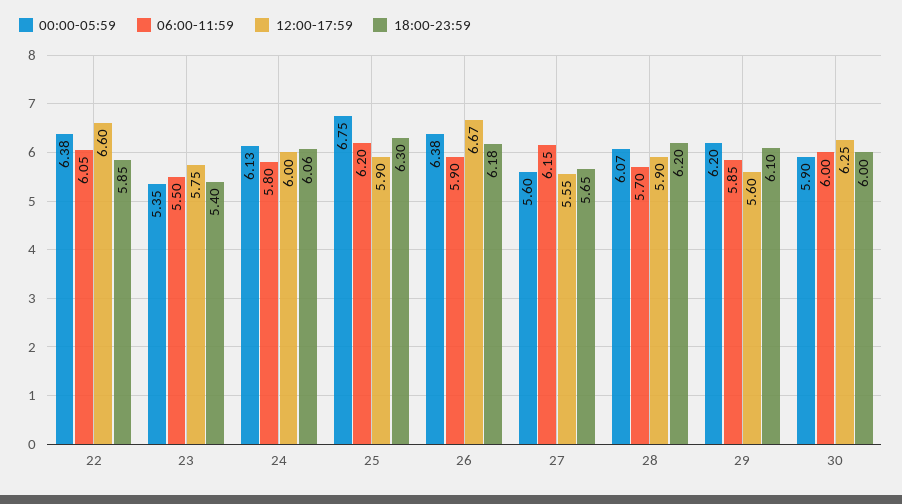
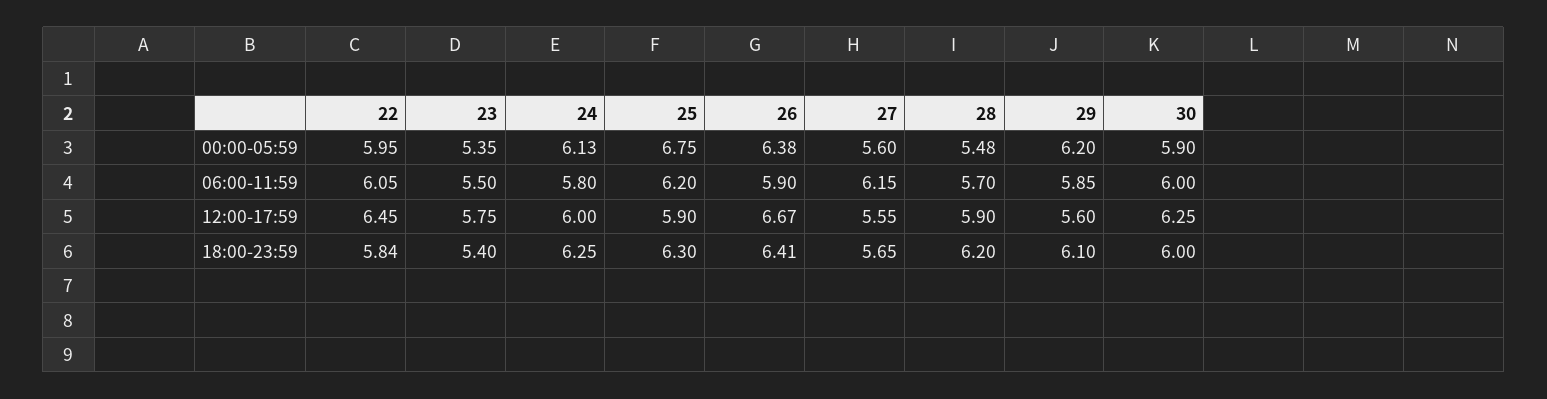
  {
    "00:00-05:59": {
-     "22": 6.38,
+     "22": 5.95,
      "23": 5.35,
      "24": 6.13,
      "25": 6.75,
      "26": 6.38,
      "27": 5.6,
-     "28": 6.07,
+     "28": 5.48,
      "29": 6.2,
      "30": 5.9
    },
    "06:00-11:59": {
      "22": 6.05,
      "23": 5.5,
      "24": 5.8,
      "25": 6.2,
      "26": 5.9,
      "27": 6.15,
      "28": 5.7,
      "29": 5.85,
      "30": 6
    },
    "12:00-17:59": {
-     "22": 6.6,
+     "22": 6.45,
      "23": 5.75,
      "24": 6,
      "25": 5.9,
      "26": 6.67,
      "27": 5.55,
      "28": 5.9,
      "29": 5.6,
      "30": 6.25
    },
    "18:00-23:59": {
-     "22": 5.85,
+     "22": 5.84,
      "23": 5.4,
-     "24": 6.06,
+     "24": 6.25,
      "25": 6.3,
-     "26": 6.18,
+     "26": 6.41,
      "27": 5.65,
      "28": 6.2,
      "29": 6.1,
      "30": 6
    }
  }

